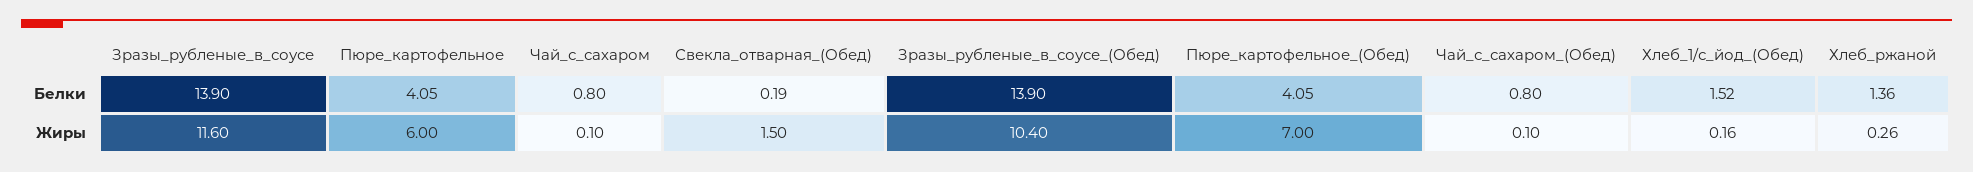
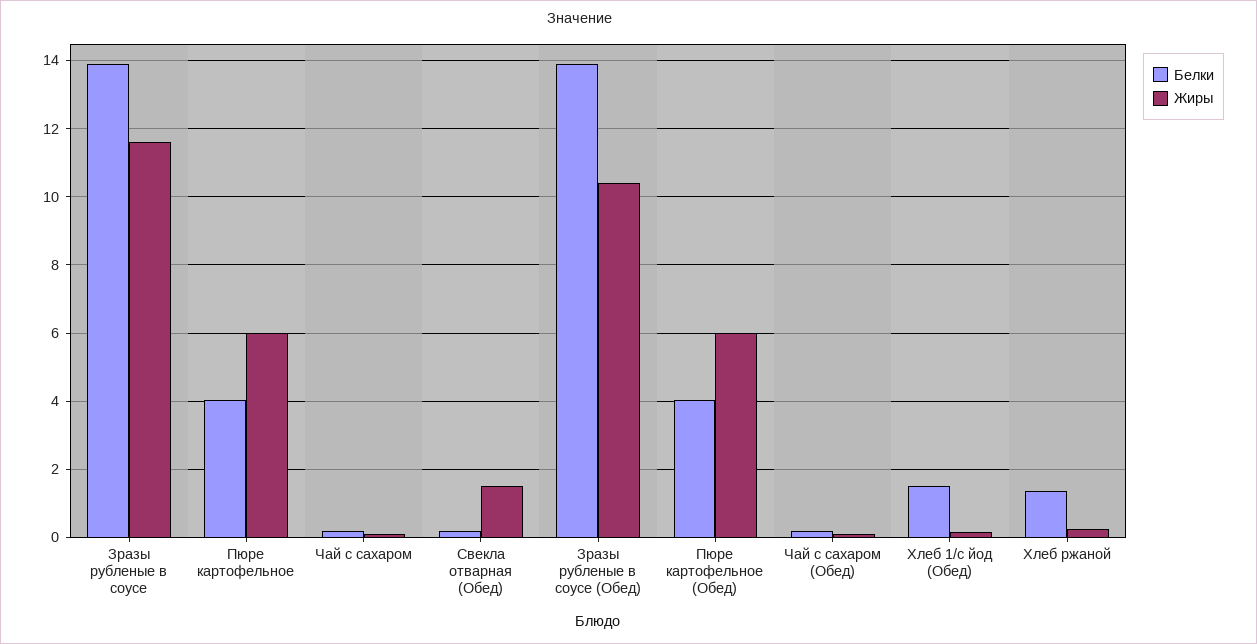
  {
    "Белки": {
      "Зразы_рубленые_в_соусе": 13.9,
      "Пюре_картофельное": 4.05,
-     "Чай_с_сахаром": 0.8,
+     "Чай_с_сахаром": 0.2,
      "Свекла_отварная_(Обед)": 0.19,
      "Зразы_рубленые_в_соусе_(Обед)": 13.9,
      "Пюре_картофельное_(Обед)": 4.05,
-     "Чай_с_сахаром_(Обед)": 0.8,
+     "Чай_с_сахаром_(Обед)": 0.2,
      "Хлеб_1/с_йод_(Обед)": 1.52,
      "Хлеб_ржаной": 1.36
    },
    "Жиры": {
      "Зразы_рубленые_в_соусе": 11.6,
      "Пюре_картофельное": 6,
      "Чай_с_сахаром": 0.1,
      "Свекла_отварная_(Обед)": 1.5,
      "Зразы_рубленые_в_соусе_(Обед)": 10.4,
-     "Пюре_картофельное_(Обед)": 7,
+     "Пюре_картофельное_(Обед)": 6,
      "Чай_с_сахаром_(Обед)": 0.1,
      "Хлеб_1/с_йод_(Обед)": 0.16,
      "Хлеб_ржаной": 0.26
    }
  }

